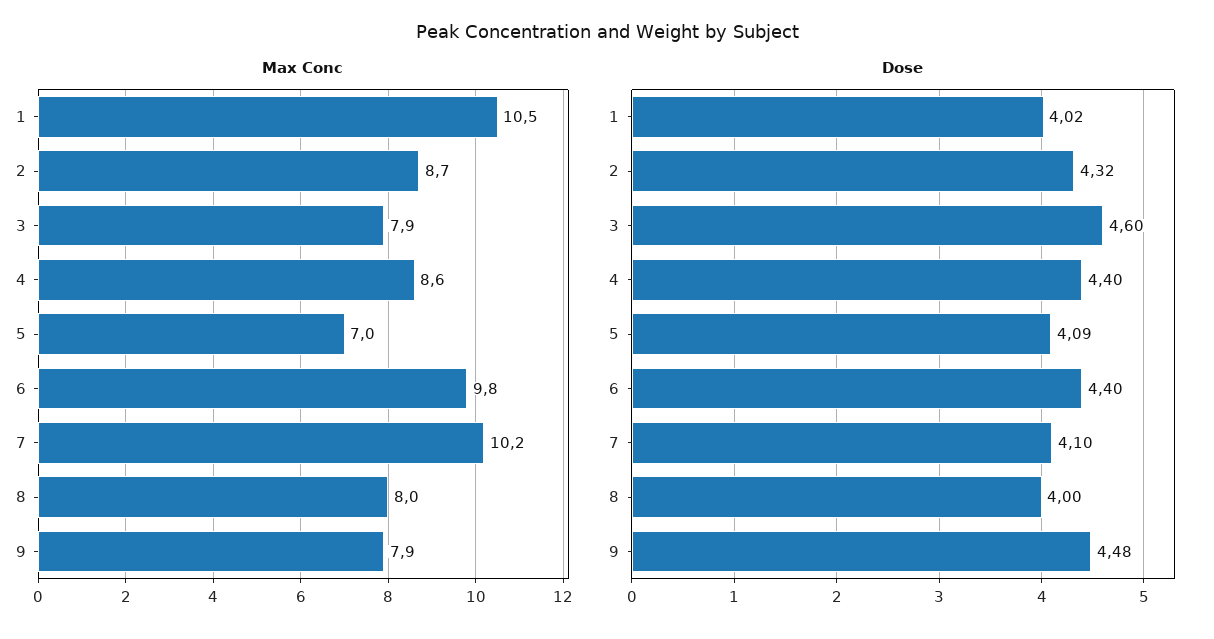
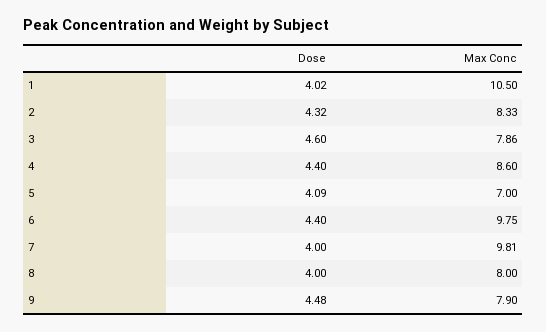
  {
    "Max Conc": {
      "1": 10.5,
-     "2": 8.7,
+     "2": 8.33,
      "3": 7.86,
      "4": 8.6,
      "5": 7,
      "6": 9.75,
-     "7": 10.2,
+     "7": 9.81,
      "8": 8,
      "9": 7.9
    },
    "Dose": {
      "1": 4.02,
      "2": 4.32,
      "3": 4.6,
      "4": 4.4,
      "5": 4.09,
      "6": 4.4,
-     "7": 4.1,
+     "7": 4,
      "8": 4,
      "9": 4.48
    }
  }

